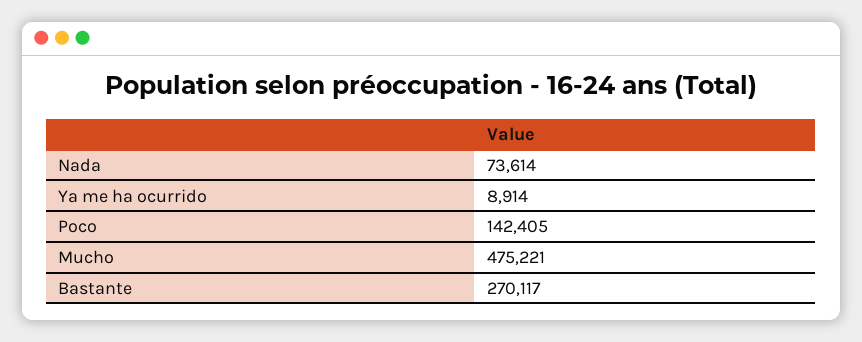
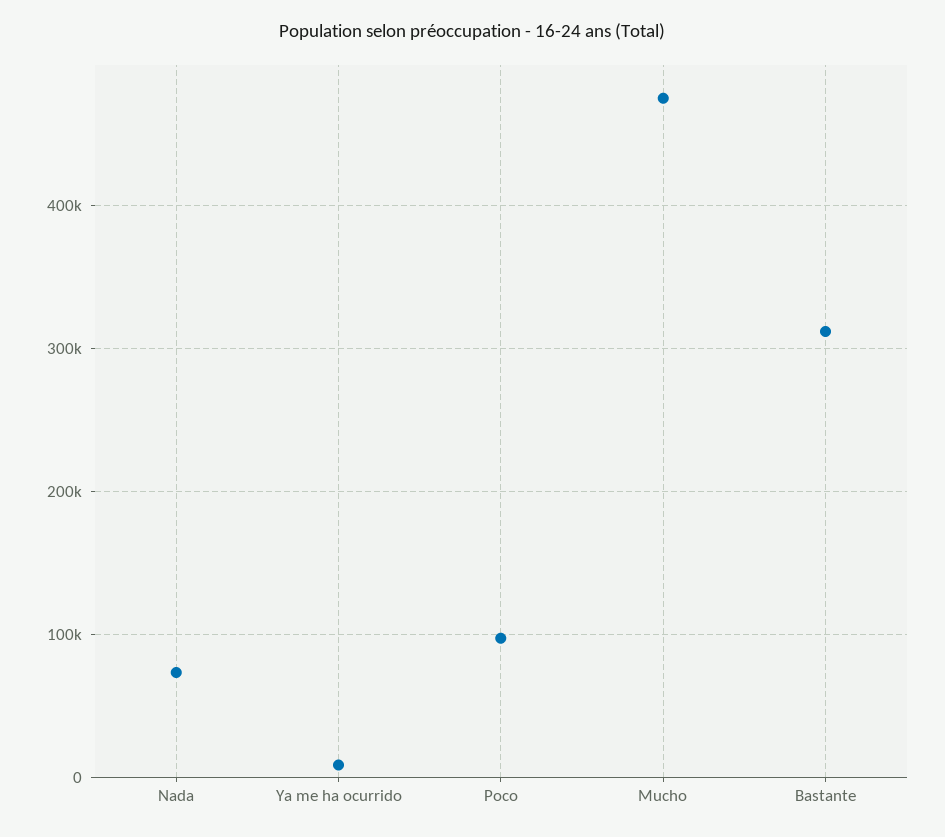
  {
    "Nada": 73614,
    "Ya me ha ocurrido": 8914,
-   "Poco": 142405,
+   "Poco": 100000,
    "Mucho": 475221,
-   "Bastante": 270117
+   "Bastante": 310000
  }

